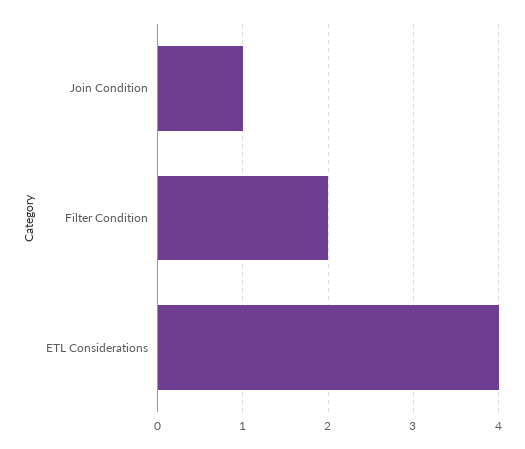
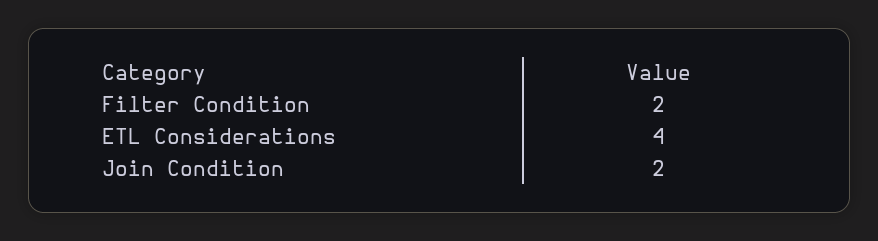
  {
-   "Join Condition": 1,
+   "Join Condition": 2,
    "Filter Condition": 2,
    "ETL Considerations": 4
  }

